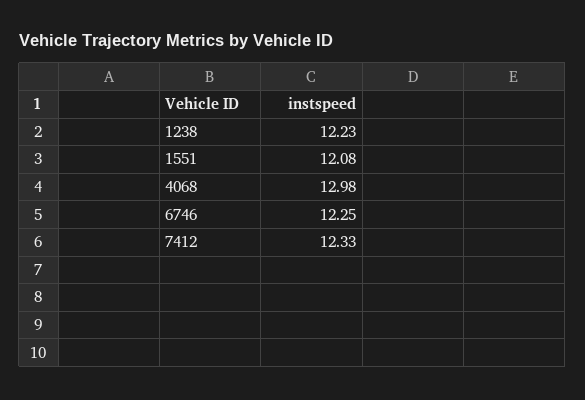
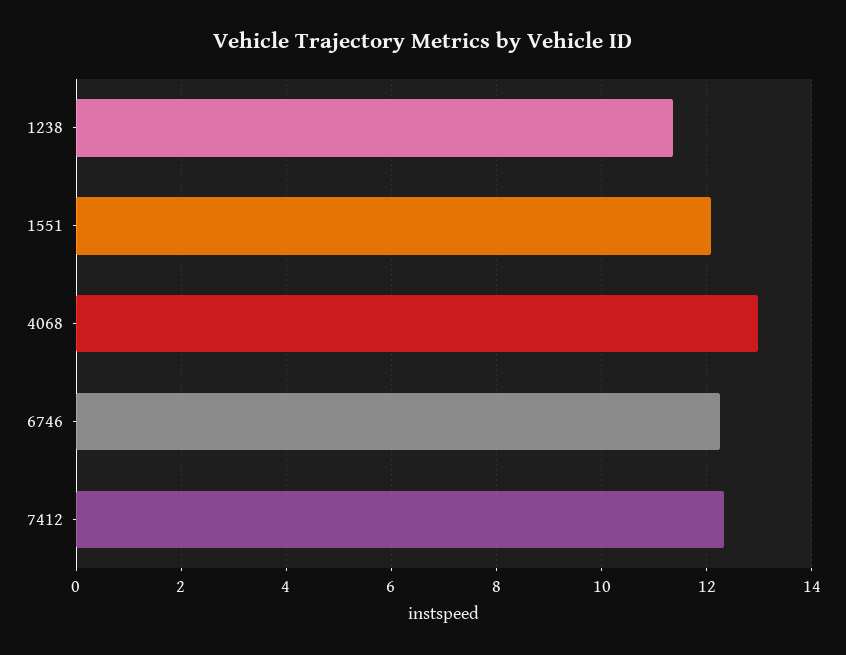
  {
-   "1238": 12.23,
+   "1238": 11.4,
    "1551": 12.08,
    "4068": 12.98,
    "6746": 12.25,
    "7412": 12.33
  }

